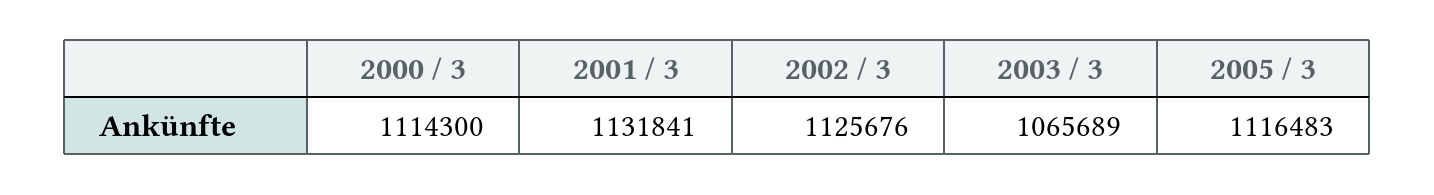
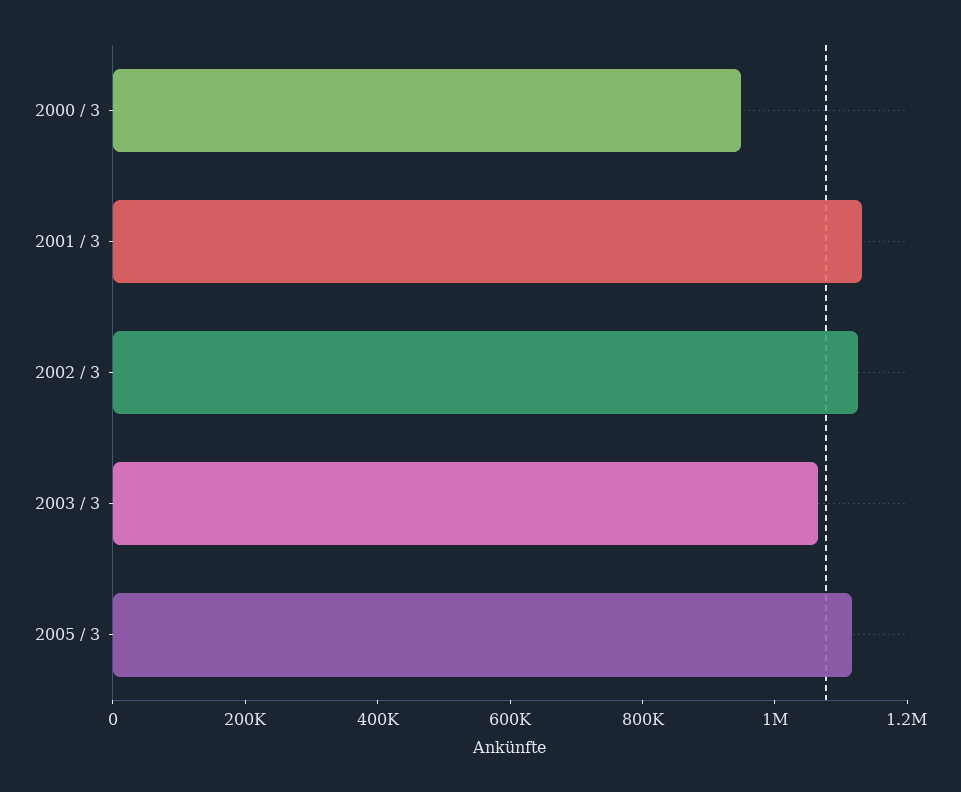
  {
-   "2000 / 3": 1114300,
+   "2000 / 3": 950000,
    "2001 / 3": 1131841,
    "2002 / 3": 1125676,
    "2003 / 3": 1065689,
    "2005 / 3": 1116483
  }

